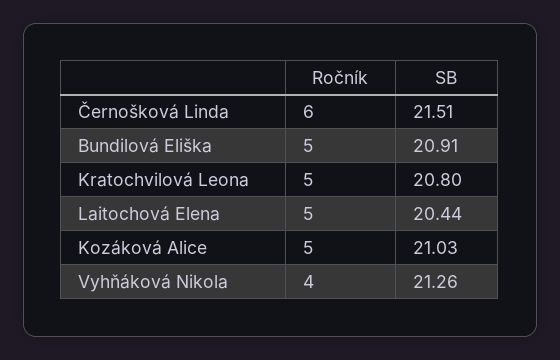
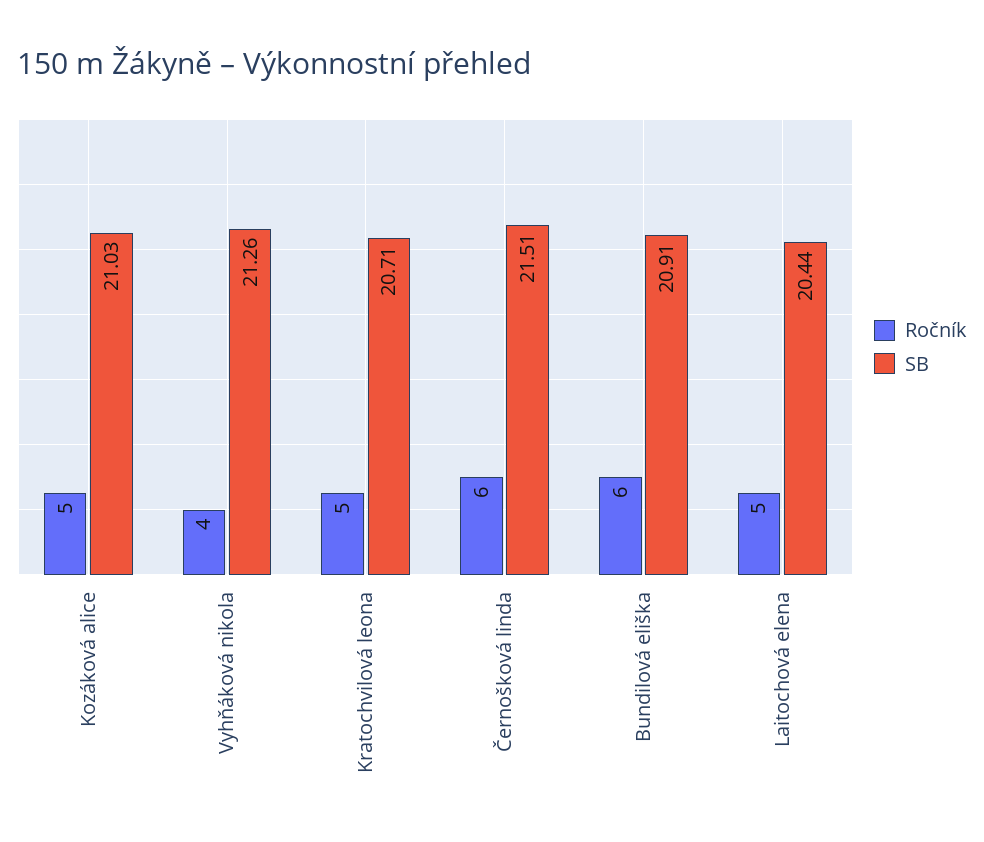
  {
    "Ročník": {
      "Černošková Linda": 6,
-     "Bundilová Eliška": 5,
+     "Bundilová Eliška": 6,
      "Kratochvilová Leona": 5,
      "Laitochová Elena": 5,
      "Kozáková Alice": 5,
      "Vyhňáková Nikola": 4
    },
    "SB": {
      "Černošková Linda": 21.51,
      "Bundilová Eliška": 20.91,
-     "Kratochvilová Leona": 20.8,
+     "Kratochvilová Leona": 20.71,
      "Laitochová Elena": 20.44,
      "Kozáková Alice": 21.03,
      "Vyhňáková Nikola": 21.26
    }
  }

